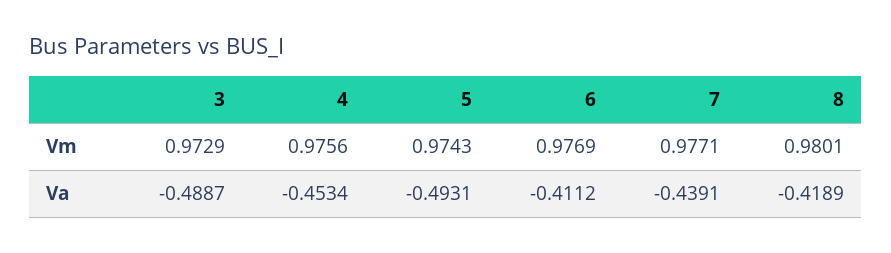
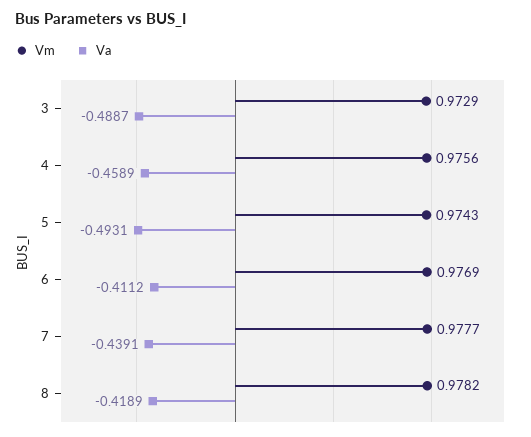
  {
    "Vm": {
      "3": 0.9729,
      "4": 0.9756,
      "5": 0.9743,
      "6": 0.9769,
-     "7": 0.9771,
+     "7": 0.9777,
-     "8": 0.9801
+     "8": 0.9782
    },
    "Va": {
      "3": -0.4887,
-     "4": -0.4534,
+     "4": -0.4589,
      "5": -0.4931,
      "6": -0.4112,
      "7": -0.4391,
      "8": -0.4189
    }
  }

